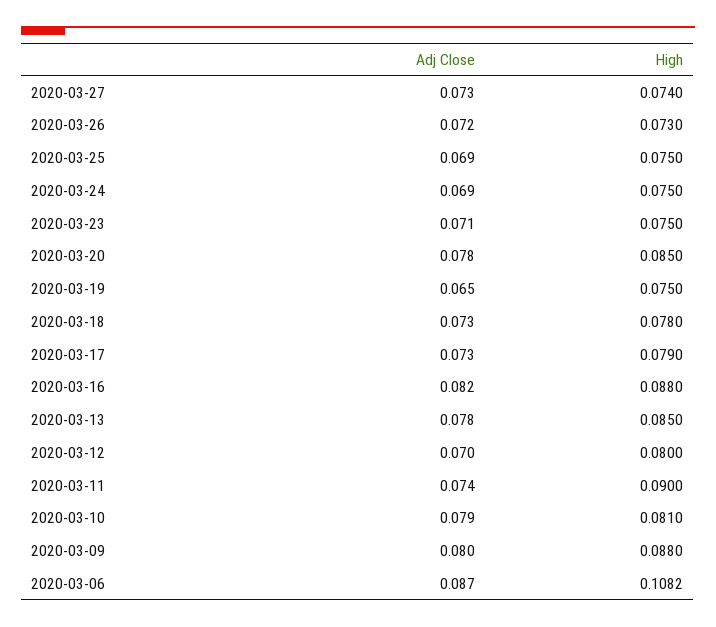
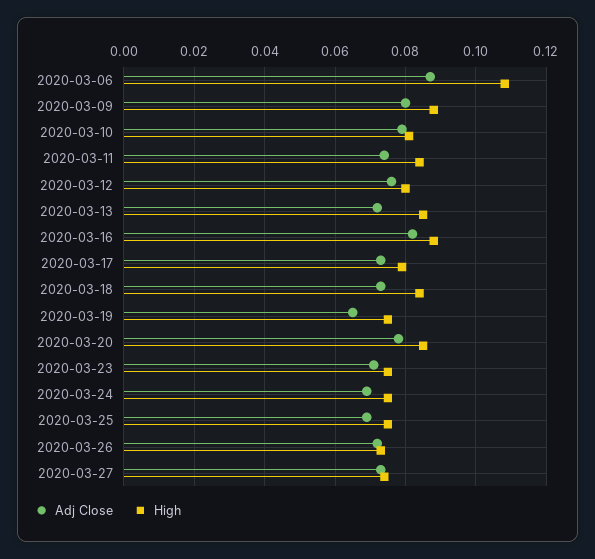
  {
    "Adj Close": {
      "2020-03-27": 0.073,
      "2020-03-26": 0.072,
      "2020-03-25": 0.069,
      "2020-03-24": 0.069,
      "2020-03-23": 0.071,
      "2020-03-20": 0.078,
      "2020-03-19": 0.065,
      "2020-03-18": 0.073,
      "2020-03-17": 0.073,
      "2020-03-16": 0.082,
-     "2020-03-13": 0.078,
+     "2020-03-13": 0.072,
-     "2020-03-12": 0.07,
+     "2020-03-12": 0.076,
      "2020-03-11": 0.074,
      "2020-03-10": 0.079,
      "2020-03-09": 0.08,
      "2020-03-06": 0.087
    },
    "High": {
      "2020-03-27": 0.074,
      "2020-03-26": 0.073,
      "2020-03-25": 0.075,
      "2020-03-24": 0.075,
      "2020-03-23": 0.075,
      "2020-03-20": 0.085,
      "2020-03-19": 0.075,
-     "2020-03-18": 0.078,
+     "2020-03-18": 0.084,
      "2020-03-17": 0.079,
      "2020-03-16": 0.088,
      "2020-03-13": 0.085,
      "2020-03-12": 0.08,
-     "2020-03-11": 0.09,
+     "2020-03-11": 0.084,
      "2020-03-10": 0.081,
      "2020-03-09": 0.088,
      "2020-03-06": 0.1082
    }
  }

